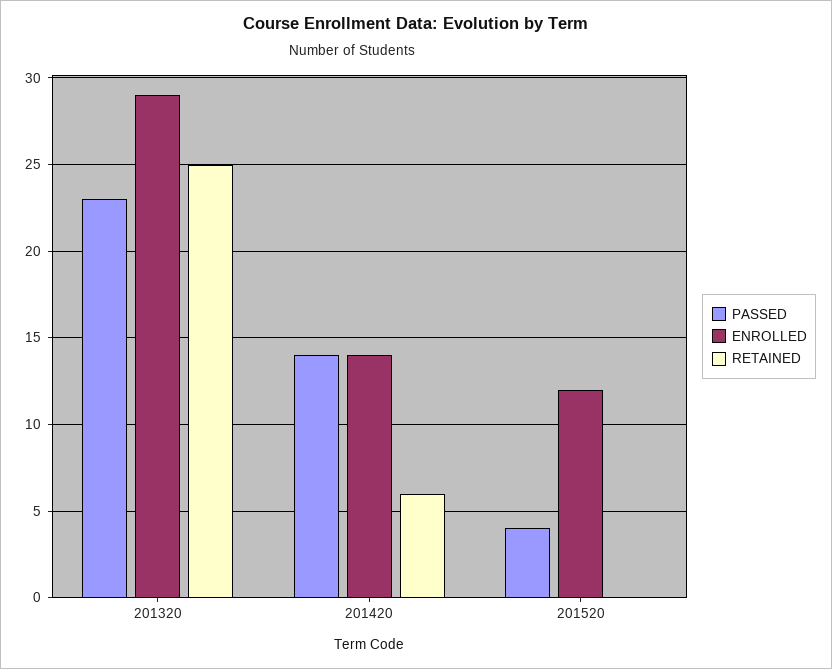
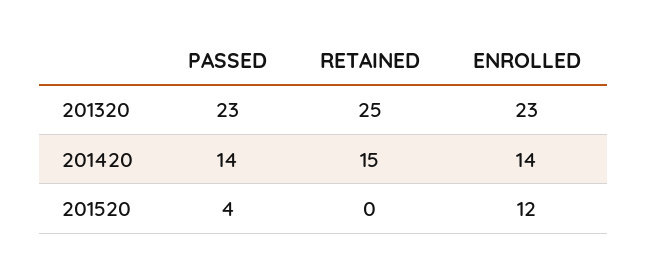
  {
    "PASSED": {
      "201320": 23,
      "201420": 14,
      "201520": 4
    },
    "ENROLLED": {
-     "201320": 29,
+     "201320": 23,
      "201420": 14,
      "201520": 12
    },
    "RETAINED": {
      "201320": 25,
-     "201420": 6,
+     "201420": 15,
      "201520": 0
    }
  }

